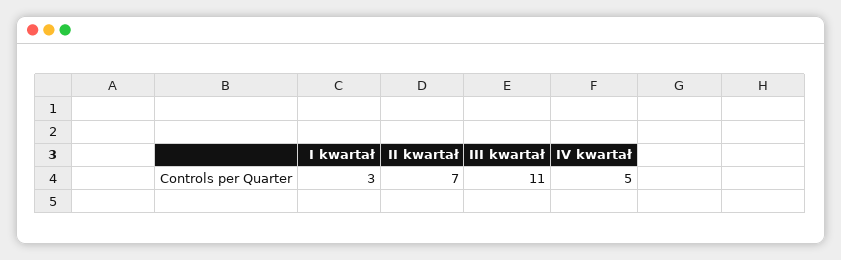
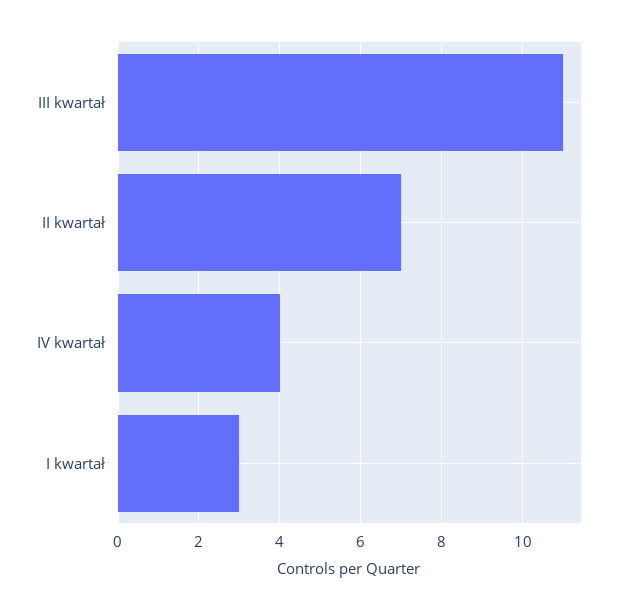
  {
    "I kwartał": 3,
    "II kwartał": 7,
    "III kwartał": 11,
-   "IV kwartał": 5
+   "IV kwartał": 4
  }

